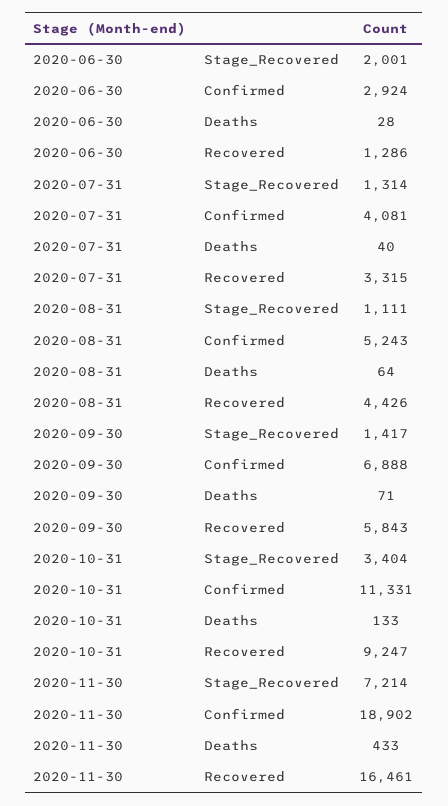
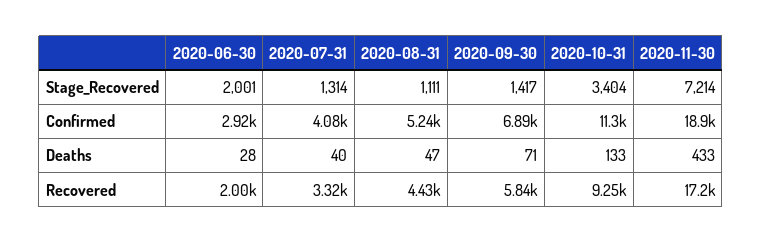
  {
    "2020-06-30": {
      "Stage_Recovered": 2001,
      "Confirmed": 2924,
      "Deaths": 28,
-     "Recovered": 1286
+     "Recovered": 2000
    },
    "2020-07-31": {
      "Stage_Recovered": 1314,
      "Confirmed": 4081,
      "Deaths": 40,
      "Recovered": 3315
    },
    "2020-08-31": {
      "Stage_Recovered": 1111,
      "Confirmed": 5243,
-     "Deaths": 64,
+     "Deaths": 47,
      "Recovered": 4426
    },
    "2020-09-30": {
      "Stage_Recovered": 1417,
      "Confirmed": 6888,
      "Deaths": 71,
      "Recovered": 5843
    },
    "2020-10-31": {
      "Stage_Recovered": 3404,
      "Confirmed": 11331,
      "Deaths": 133,
      "Recovered": 9247
    },
    "2020-11-30": {
      "Stage_Recovered": 7214,
      "Confirmed": 18902,
      "Deaths": 433,
-     "Recovered": 16461
+     "Recovered": 17200
    }
  }

